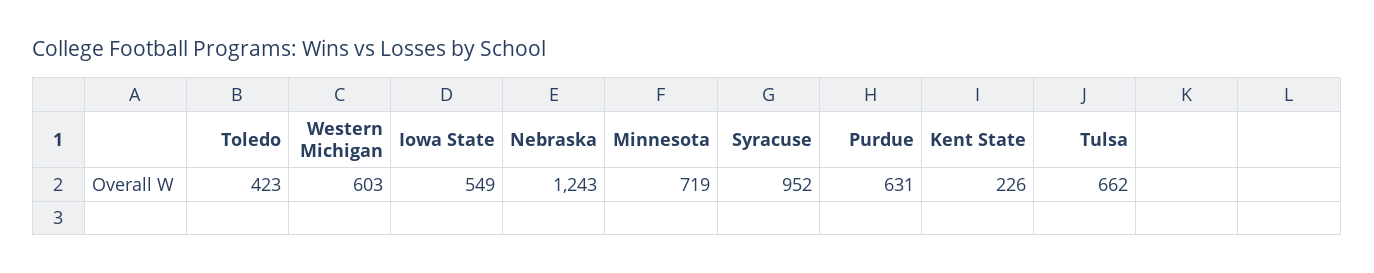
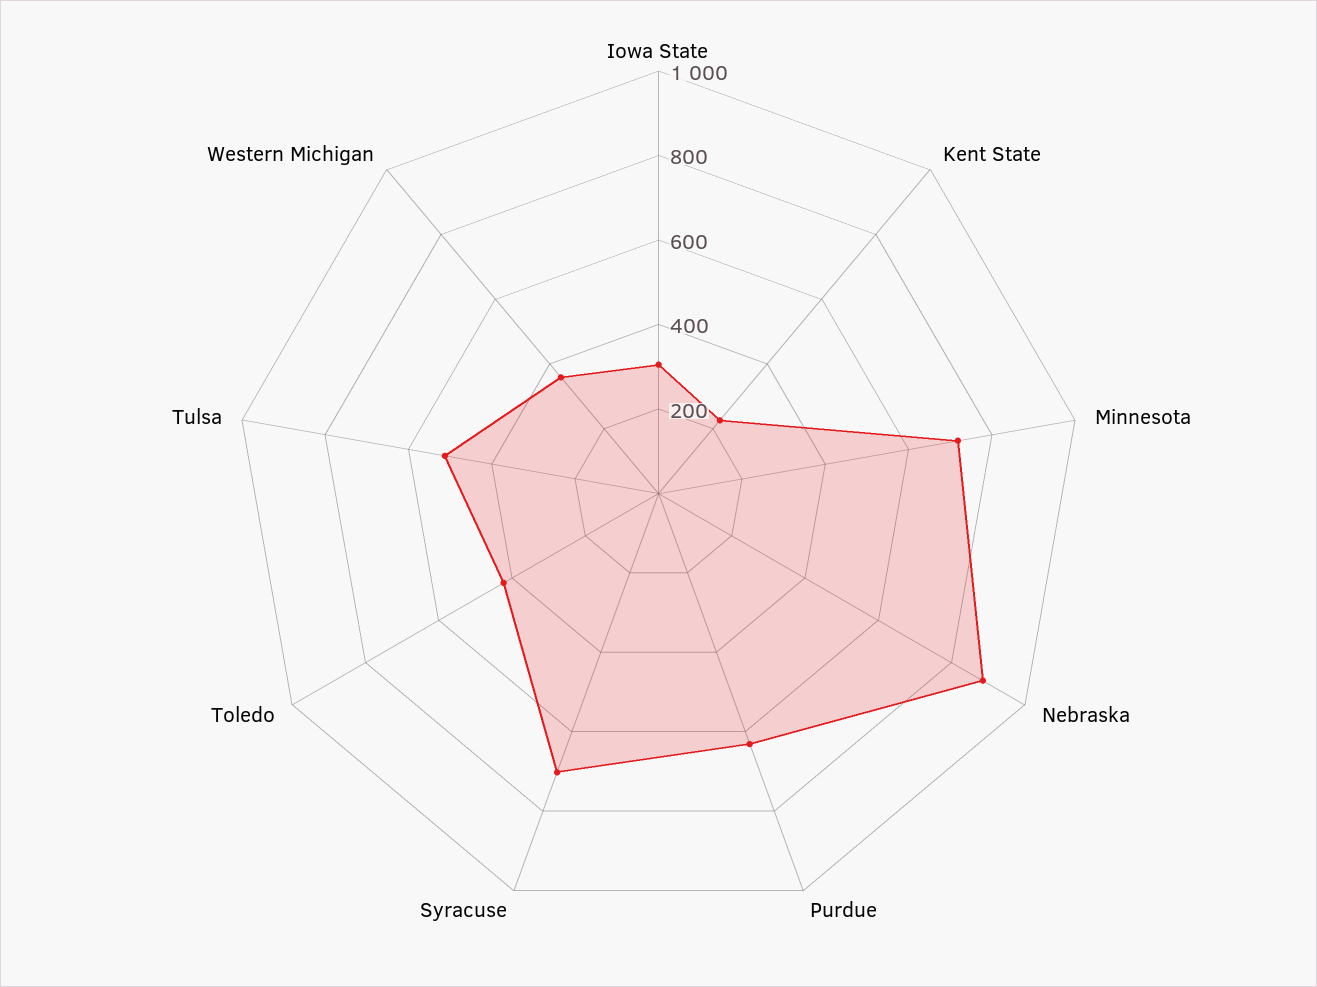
  {
    "Toledo": 423,
-   "Western Michigan": 603,
+   "Western Michigan": 350,
-   "Iowa State": 549,
+   "Iowa State": 300,
-   "Nebraska": 1243,
+   "Nebraska": 900,
    "Minnesota": 719,
-   "Syracuse": 952,
+   "Syracuse": 700,
    "Purdue": 631,
    "Kent State": 226,
-   "Tulsa": 662
+   "Tulsa": 500
  }

